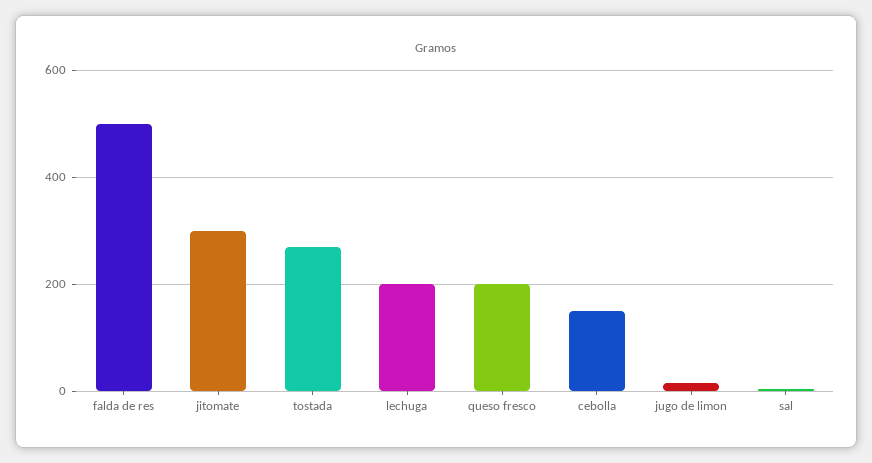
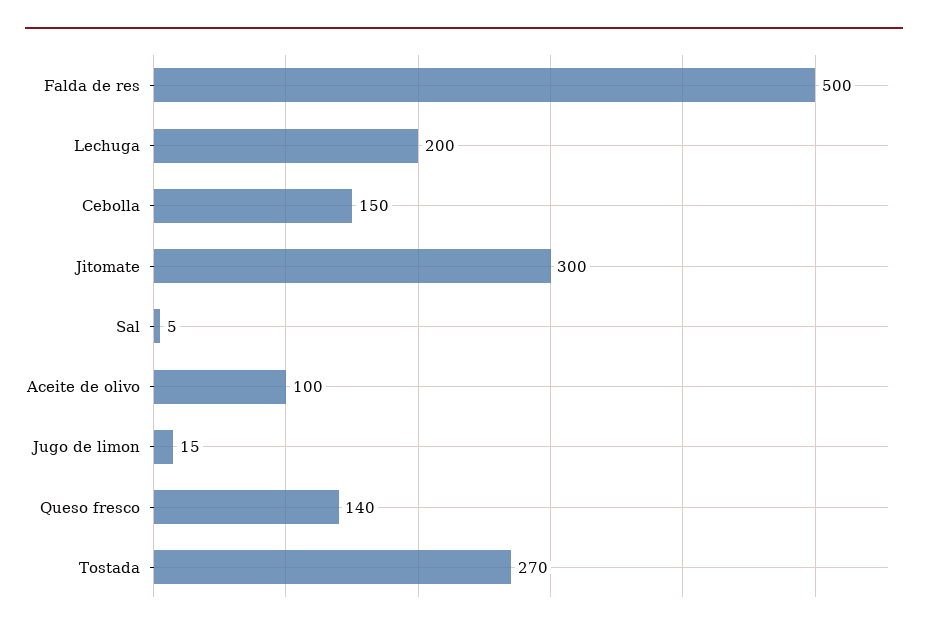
  {
    "falda de res": 500,
    "jitomate": 300,
    "tostada": 270,
    "lechuga": 200,
-   "queso fresco": 200,
+   "queso fresco": 140,
    "cebolla": 150,
    "jugo de limon": 15,
-   "sal": 5
+   "sal": 5,
+   "Aceite de olivo": 100
  }

